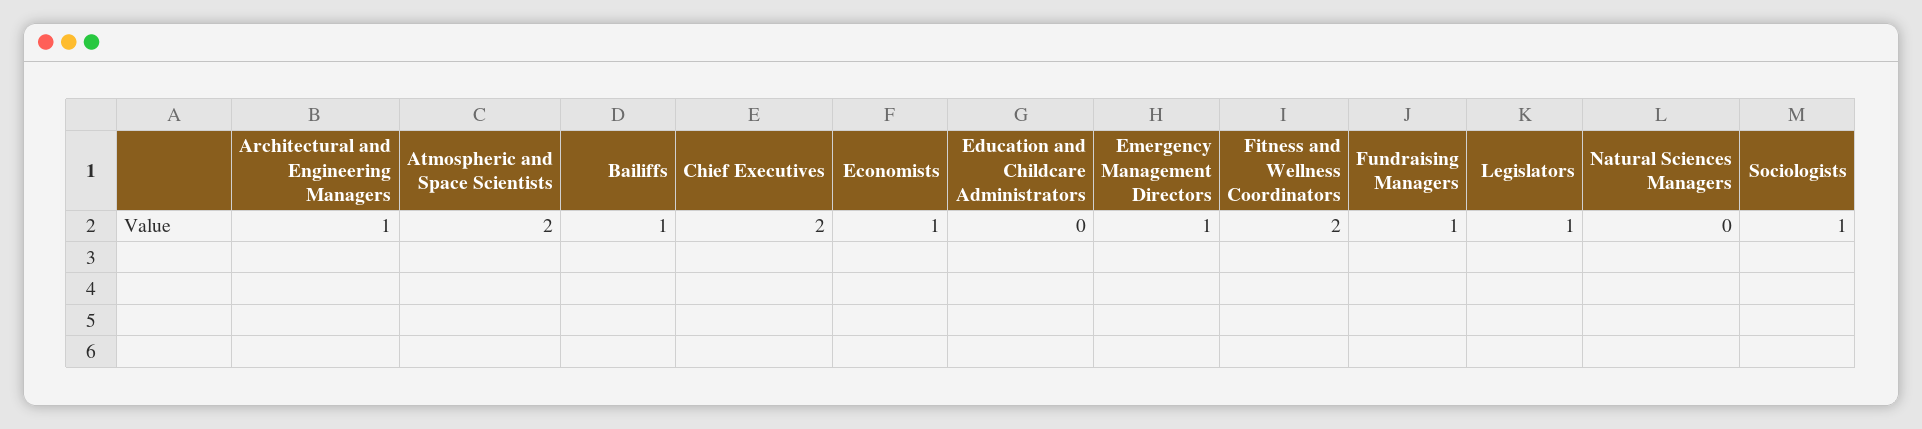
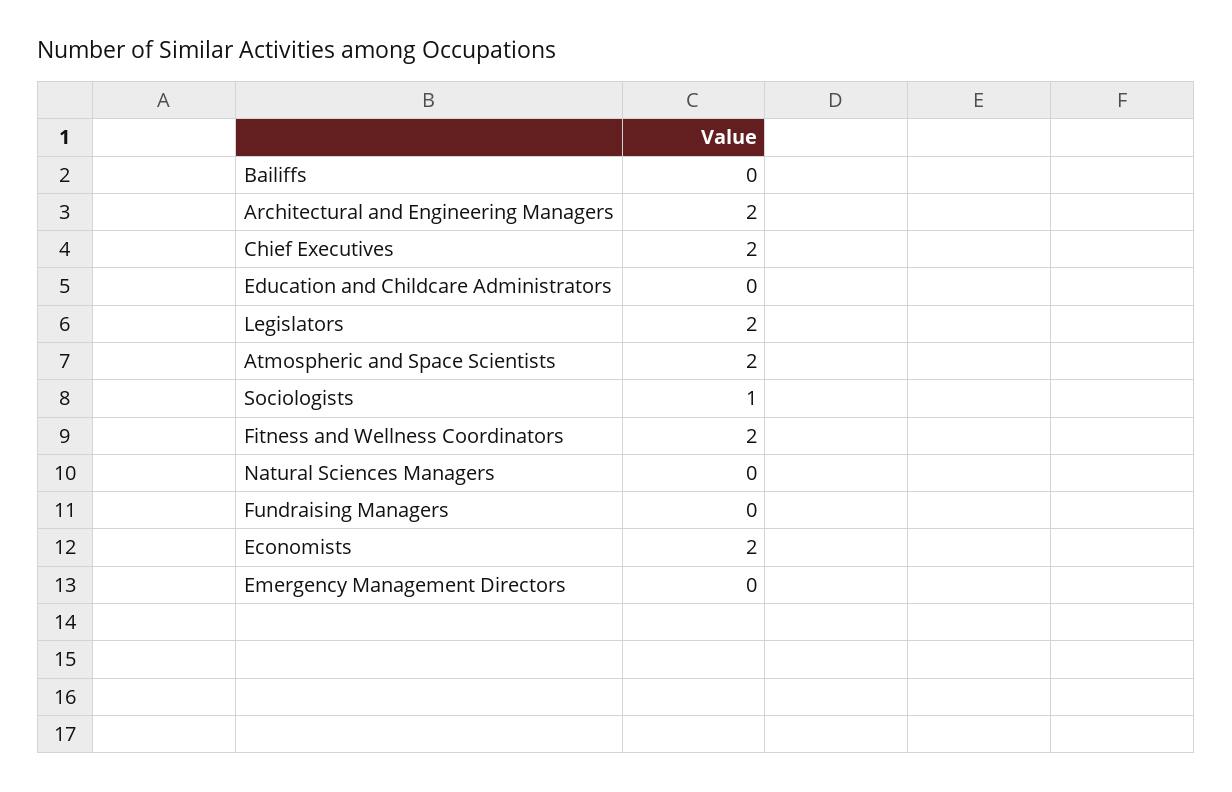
  {
-   "Architectural and Engineering Managers": 1,
+   "Architectural and Engineering Managers": 2,
    "Atmospheric and Space Scientists": 2,
-   "Bailiffs": 1,
+   "Bailiffs": 0,
    "Chief Executives": 2,
-   "Economists": 1,
+   "Economists": 2,
    "Education and Childcare Administrators": 0,
-   "Emergency Management Directors": 1,
+   "Emergency Management Directors": 0,
    "Fitness and Wellness Coordinators": 2,
-   "Fundraising Managers": 1,
+   "Fundraising Managers": 0,
-   "Legislators": 1,
+   "Legislators": 2,
    "Natural Sciences Managers": 0,
    "Sociologists": 1
  }

